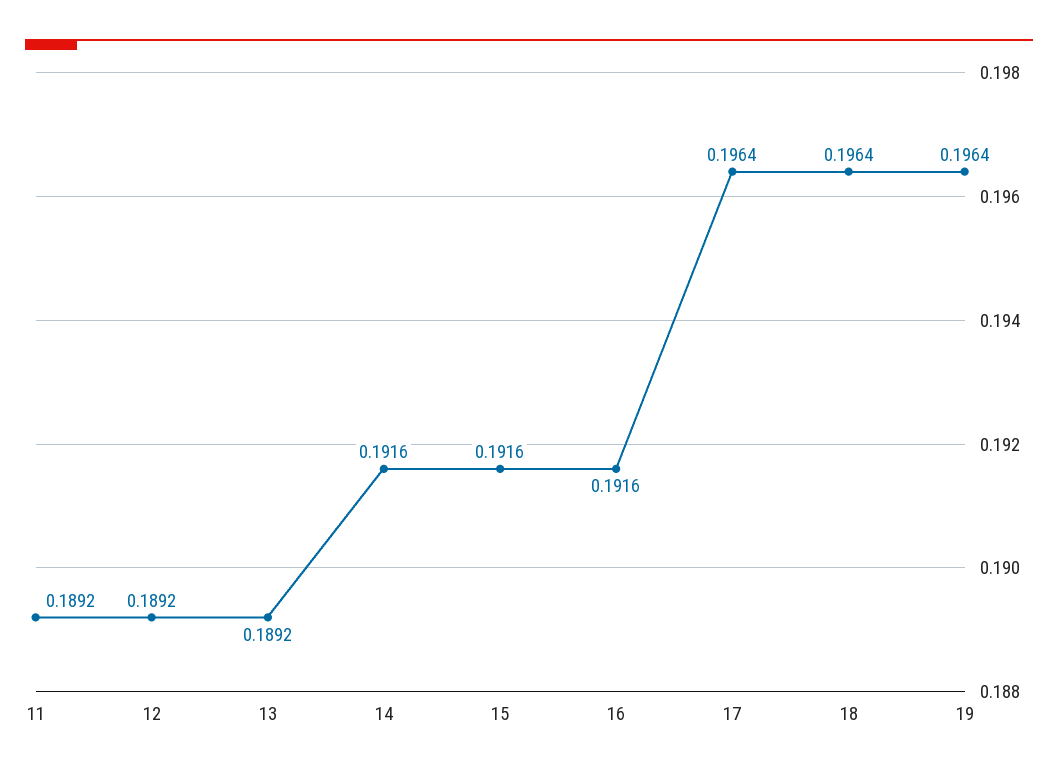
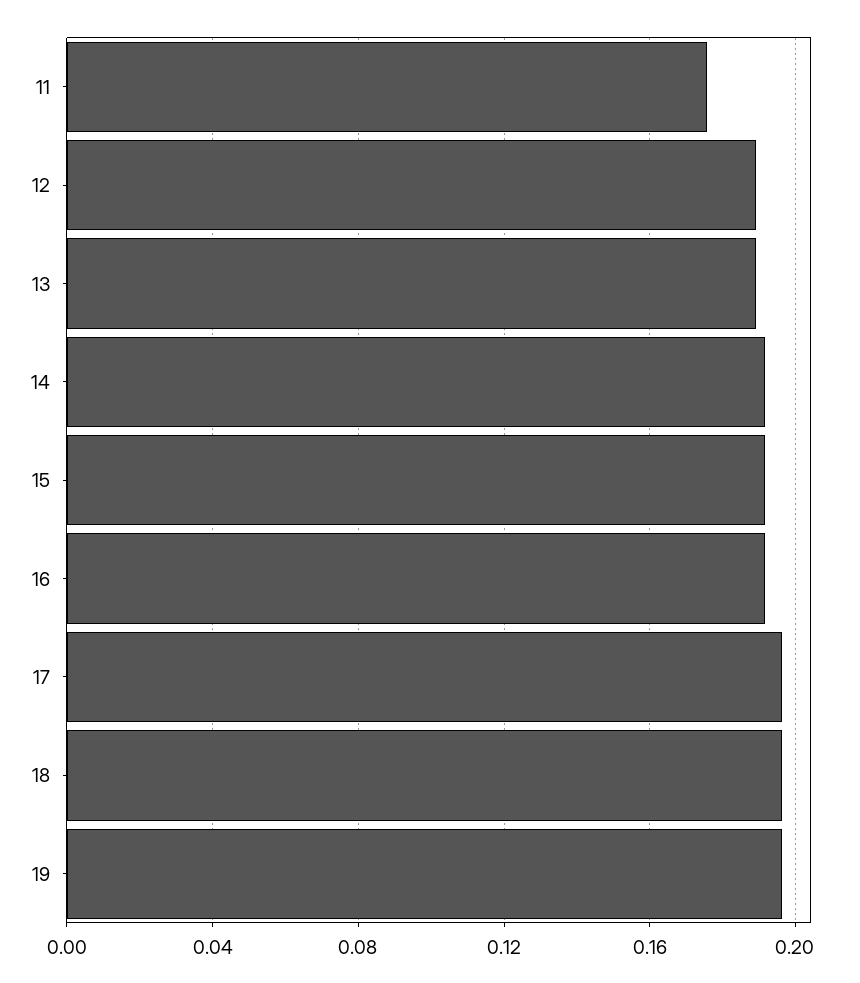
  {
-   "11": 0.1892,
+   "11": 0.175,
    "12": 0.1892,
    "13": 0.1892,
    "14": 0.1916,
    "15": 0.1916,
    "16": 0.1916,
    "17": 0.1964,
    "18": 0.1964,
    "19": 0.1964
  }

